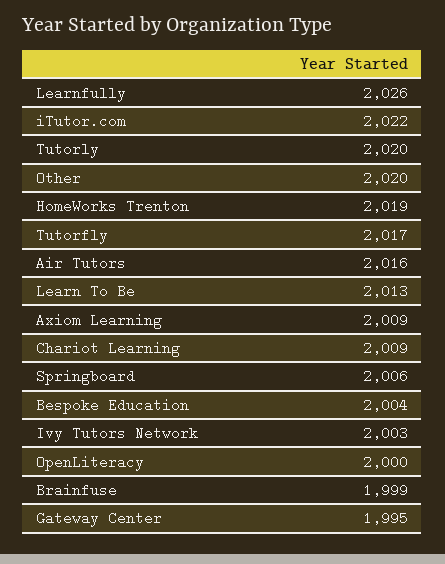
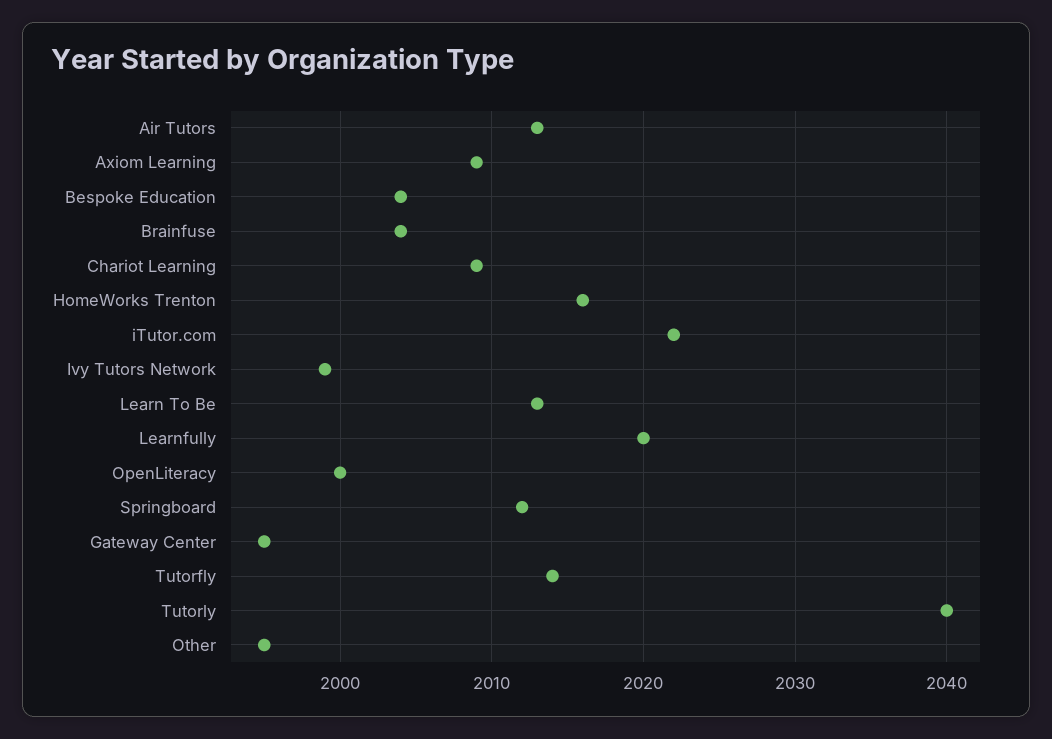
  {
-   "Learnfully": 2026,
+   "Learnfully": 2020,
    "iTutor.com": 2022,
-   "Tutorly": 2020,
+   "Tutorly": 2040,
-   "Other": 2020,
+   "Other": 1995,
-   "HomeWorks Trenton": 2019,
+   "HomeWorks Trenton": 2016,
-   "Tutorfly": 2017,
+   "Tutorfly": 2014,
-   "Air Tutors": 2016,
+   "Air Tutors": 2013,
    "Learn To Be": 2013,
    "Axiom Learning": 2009,
    "Chariot Learning": 2009,
-   "Springboard": 2006,
+   "Springboard": 2012,
    "Bespoke Education": 2004,
-   "Ivy Tutors Network": 2003,
+   "Ivy Tutors Network": 1999,
    "OpenLiteracy": 2000,
-   "Brainfuse": 1999,
+   "Brainfuse": 2004,
    "Gateway Center": 1995
  }

